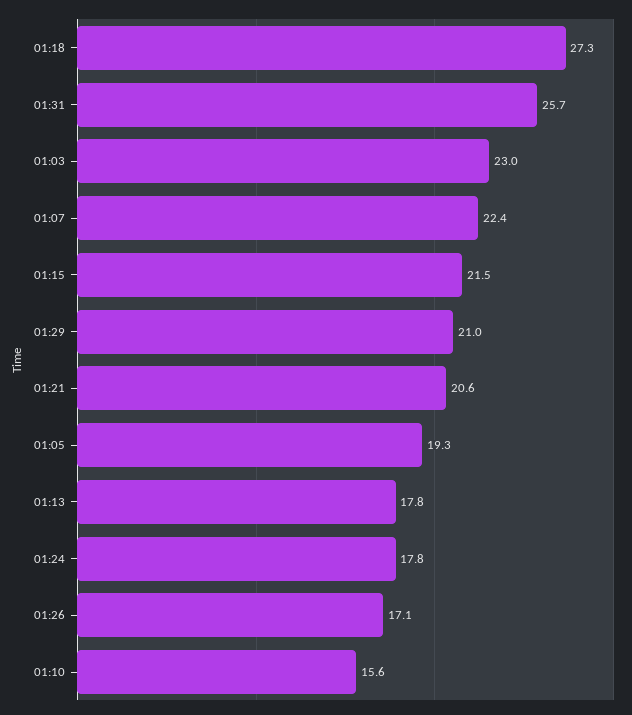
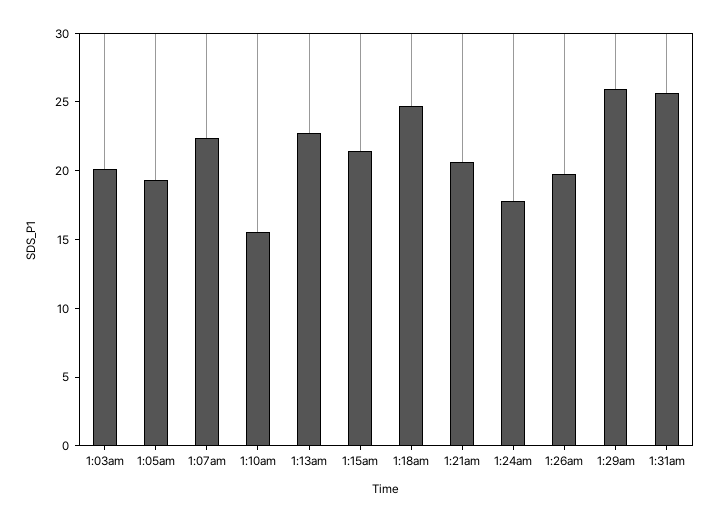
  {
-   "01:18": 27.3,
+   "01:18": 25,
    "01:31": 25.7,
-   "01:03": 23,
+   "01:03": 20,
    "01:07": 22.4,
    "01:15": 21.5,
-   "01:29": 21,
+   "01:29": 26,
    "01:21": 20.6,
    "01:05": 19.3,
-   "01:13": 17.8,
+   "01:13": 23,
    "01:24": 17.8,
-   "01:26": 17.1,
+   "01:26": 20,
    "01:10": 15.6
  }

